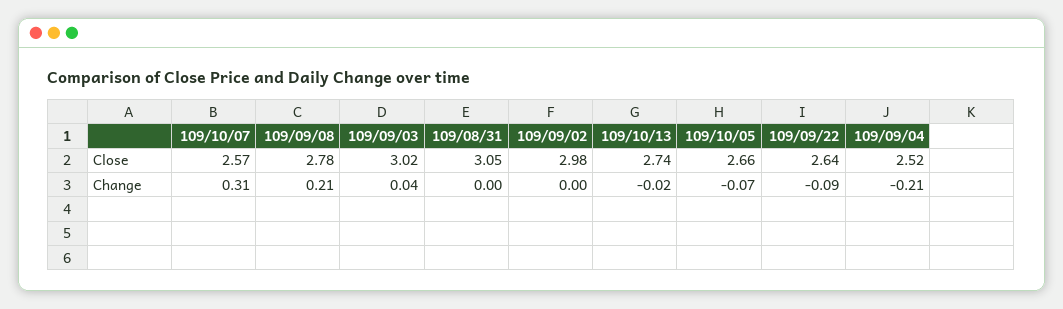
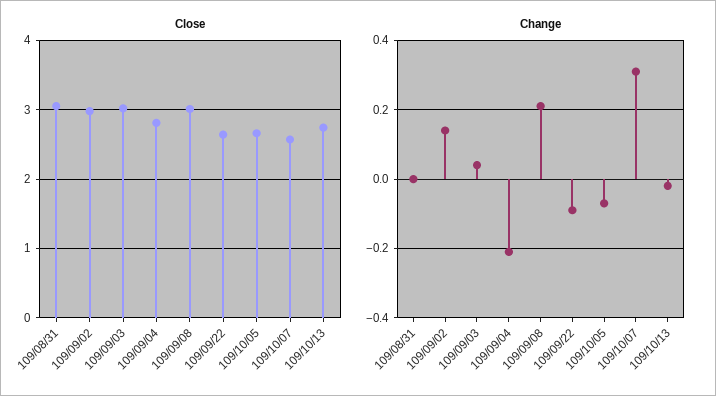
  {
    "Close": {
      "109/10/07": 2.57,
-     "109/09/08": 2.78,
+     "109/09/08": 3,
      "109/09/03": 3.02,
      "109/08/31": 3.05,
      "109/09/02": 2.98,
      "109/10/13": 2.74,
      "109/10/05": 2.66,
      "109/09/22": 2.64,
-     "109/09/04": 2.52
+     "109/09/04": 2.8
    },
    "Change": {
      "109/10/07": 0.31,
      "109/09/08": 0.21,
      "109/09/03": 0.04,
      "109/08/31": 0,
-     "109/09/02": 0,
+     "109/09/02": 0.15,
      "109/10/13": -0.02,
      "109/10/05": -0.07,
      "109/09/22": -0.09,
      "109/09/04": -0.21
    }
  }

